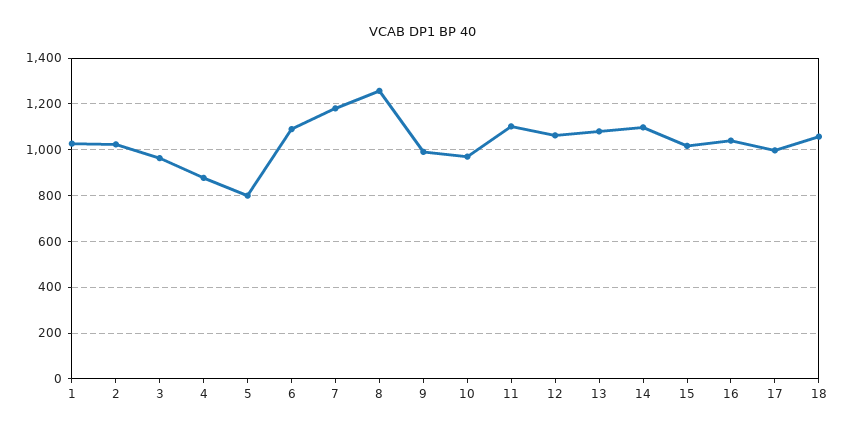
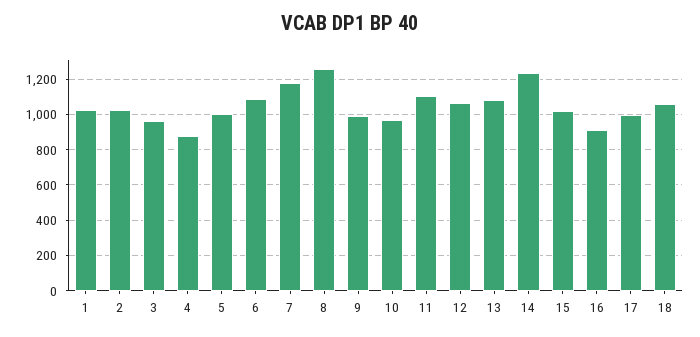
  {
    "1": 1050,
    "2": 1000,
    "3": 950,
    "4": 900,
-   "5": 800,
+   "5": 1000,
    "6": 1100,
    "7": 1200,
    "8": 1250,
    "9": 1000,
    "10": 950,
    "11": 1100,
    "12": 1050,
    "13": 1100,
-   "14": 1100,
+   "14": 1250,
    "15": 1000,
-   "16": 1050,
+   "16": 900,
    "17": 1000,
    "18": 1050
  }

